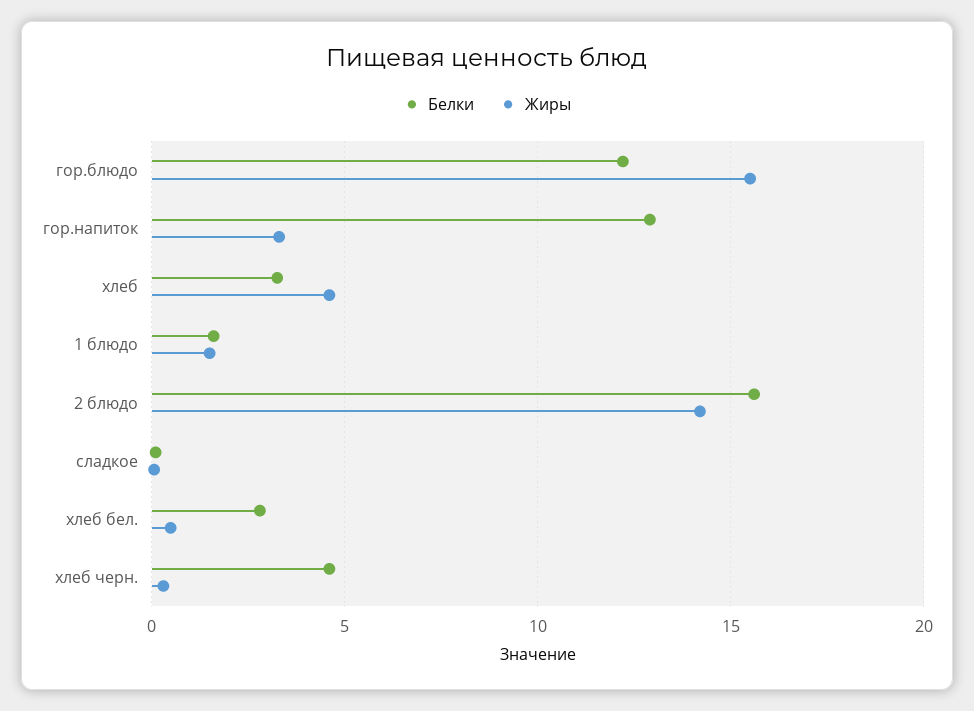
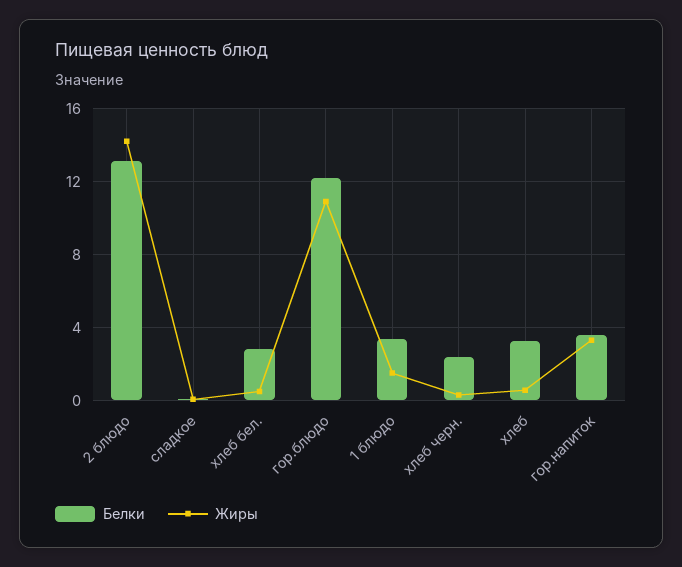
  {
    "Белки": {
      "гор.блюдо": 12,
-     "гор.напиток": 13,
+     "гор.напиток": 3.5,
      "хлеб": 3.5,
-     "1 блюдо": 1.5,
+     "1 блюдо": 3.5,
-     "2 блюдо": 15.5,
+     "2 блюдо": 13,
      "сладкое": 0,
      "хлеб бел.": 3,
-     "хлеб черн.": 4.5
+     "хлеб черн.": 2.5
    },
    "Жиры": {
-     "гор.блюдо": 15.5,
+     "гор.блюдо": 11,
      "гор.напиток": 3.5,
-     "хлеб": 4.5,
+     "хлеб": 0.5,
      "1 блюдо": 1.5,
      "2 блюдо": 14,
      "сладкое": 0,
      "хлеб бел.": 0.5,
      "хлеб черн.": 0.5
    }
  }

